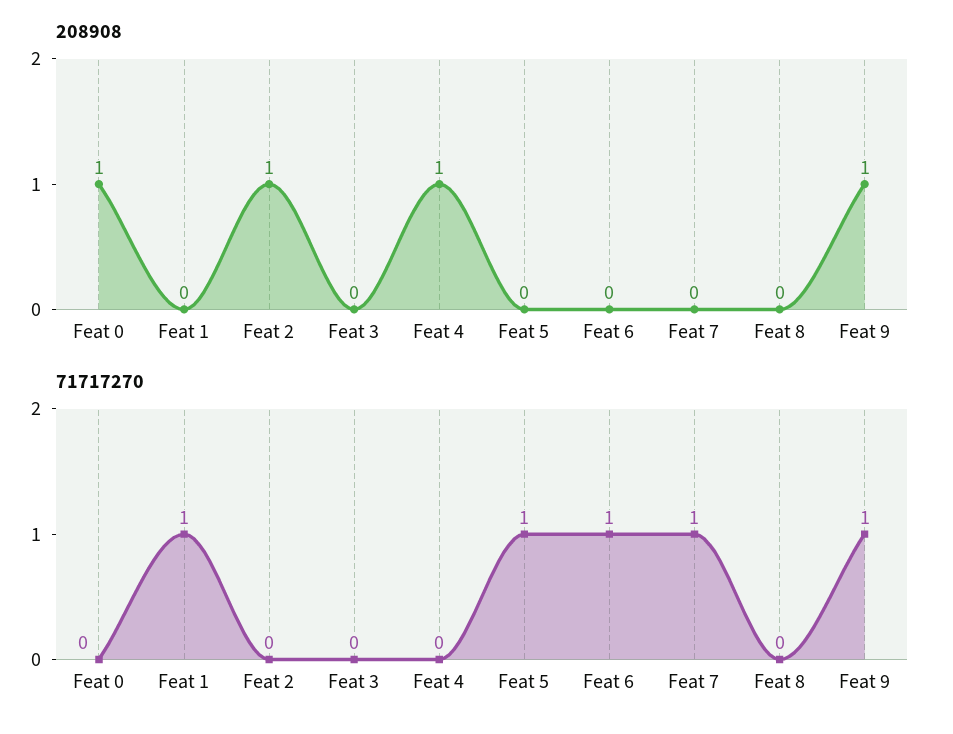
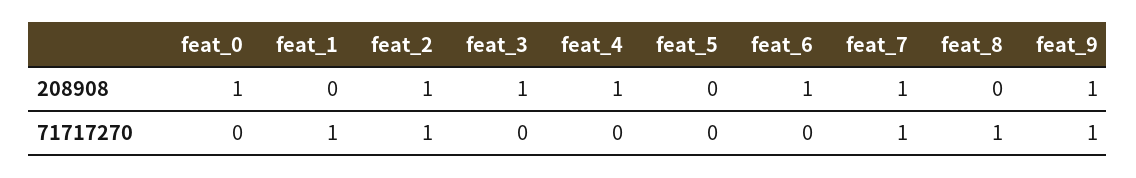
  {
    "208908": {
      "Feat 0": 1,
      "Feat 1": 0,
      "Feat 2": 1,
-     "Feat 3": 0,
+     "Feat 3": 1,
      "Feat 4": 1,
      "Feat 5": 0,
-     "Feat 6": 0,
+     "Feat 6": 1,
-     "Feat 7": 0,
+     "Feat 7": 1,
      "Feat 8": 0,
      "Feat 9": 1
    },
    "71717270": {
      "Feat 0": 0,
      "Feat 1": 1,
-     "Feat 2": 0,
+     "Feat 2": 1,
      "Feat 3": 0,
      "Feat 4": 0,
-     "Feat 5": 1,
+     "Feat 5": 0,
-     "Feat 6": 1,
+     "Feat 6": 0,
      "Feat 7": 1,
-     "Feat 8": 0,
+     "Feat 8": 1,
      "Feat 9": 1
    }
  }

